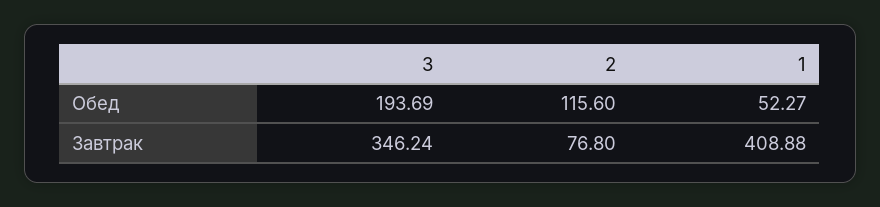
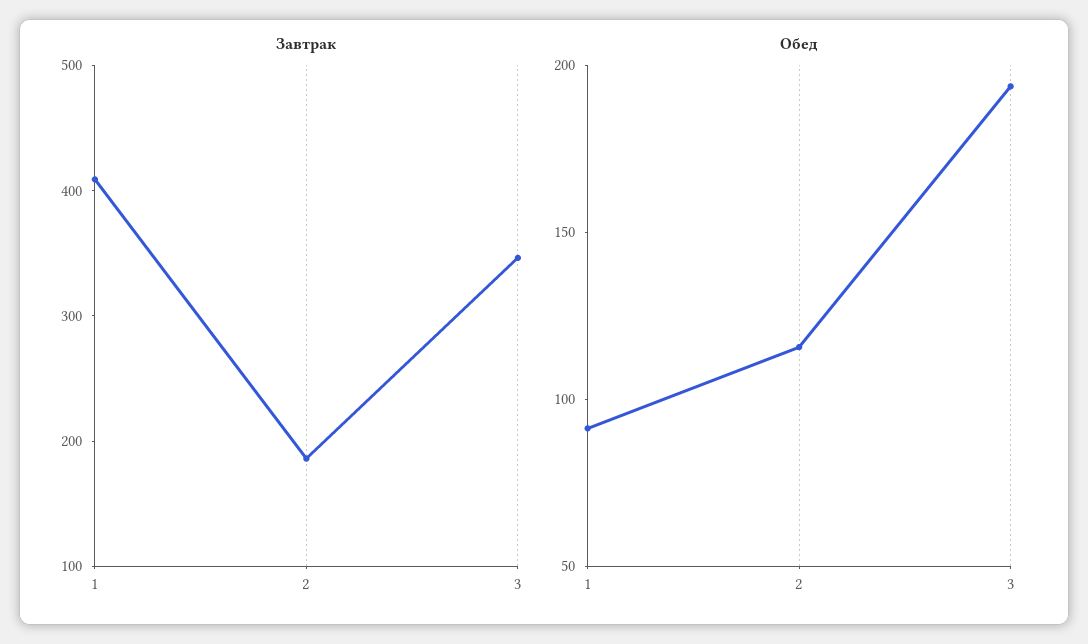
  {
    "Обед": {
      "3": 193.69,
      "2": 115.6,
-     "1": 52.27
+     "1": 90
    },
    "Завтрак": {
      "3": 346.24,
-     "2": 76.8,
+     "2": 180,
      "1": 408.88
    }
  }

